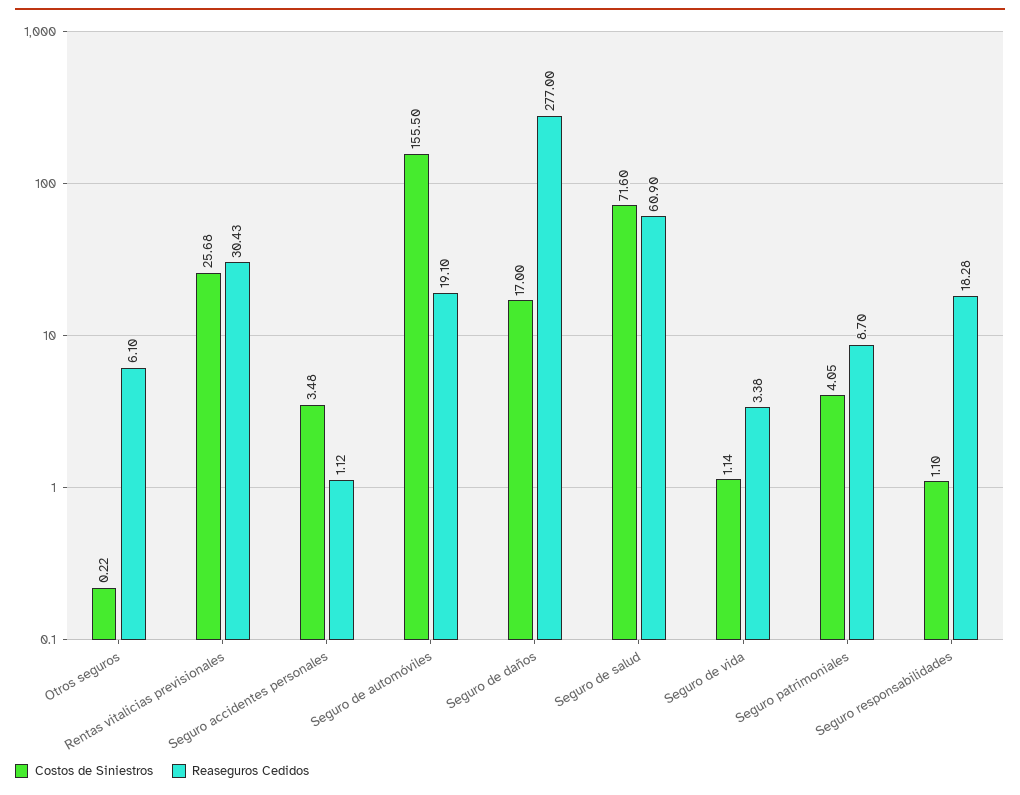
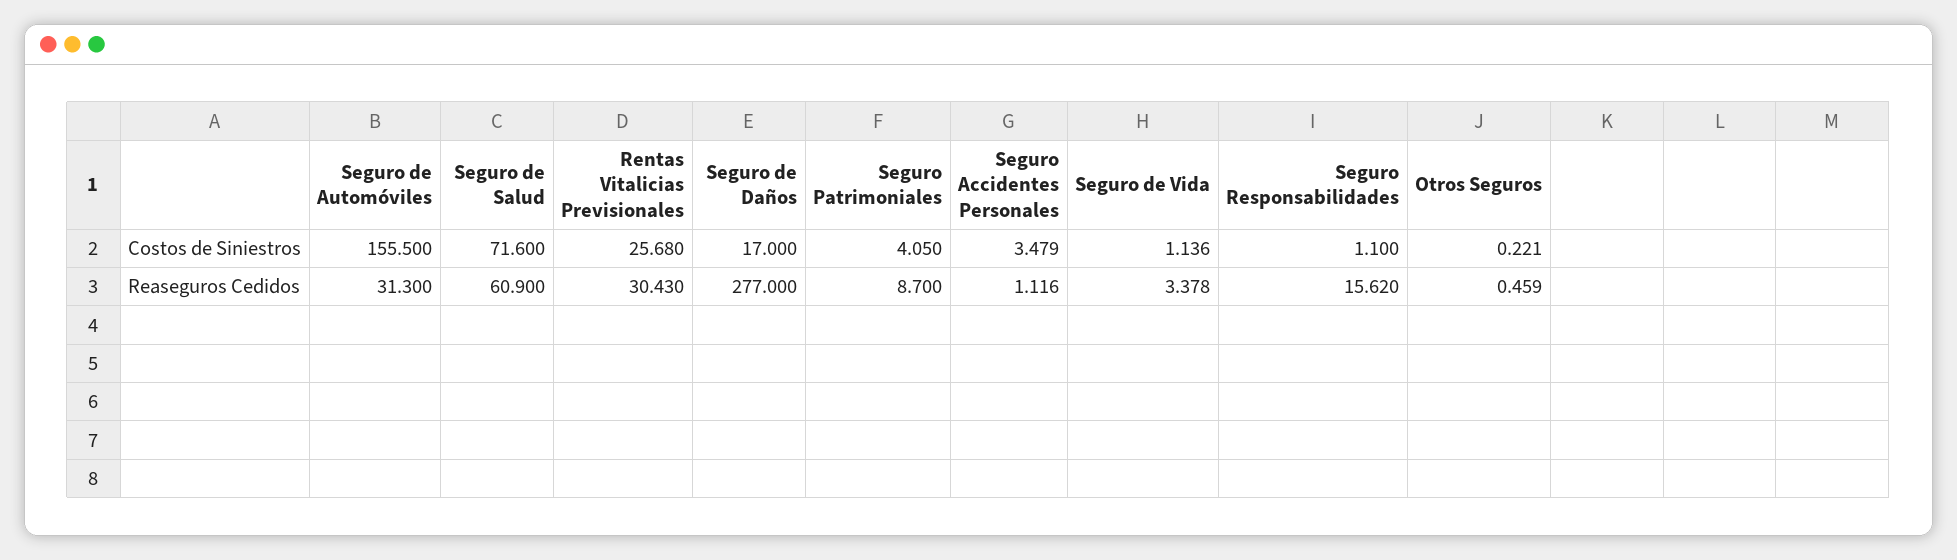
  {
    "Costos de Siniestros": {
      "Otros seguros": 0.221,
      "Rentas vitalicias previsionales": 25.68,
      "Seguro accidentes personales": 3.479,
      "Seguro de automóviles": 155.5,
      "Seguro de daños": 17,
      "Seguro de salud": 71.6,
      "Seguro de vida": 1.136,
      "Seguro patrimoniales": 4.05,
      "Seguro responsabilidades": 1.1
    },
    "Reaseguros Cedidos": {
-     "Otros seguros": 6.1,
+     "Otros seguros": 0.459,
      "Rentas vitalicias previsionales": 30.43,
      "Seguro accidentes personales": 1.116,
-     "Seguro de automóviles": 19.1,
+     "Seguro de automóviles": 31.3,
      "Seguro de daños": 277,
      "Seguro de salud": 60.9,
      "Seguro de vida": 3.378,
      "Seguro patrimoniales": 8.7,
-     "Seguro responsabilidades": 18.28
+     "Seguro responsabilidades": 15.62
    }
  }

